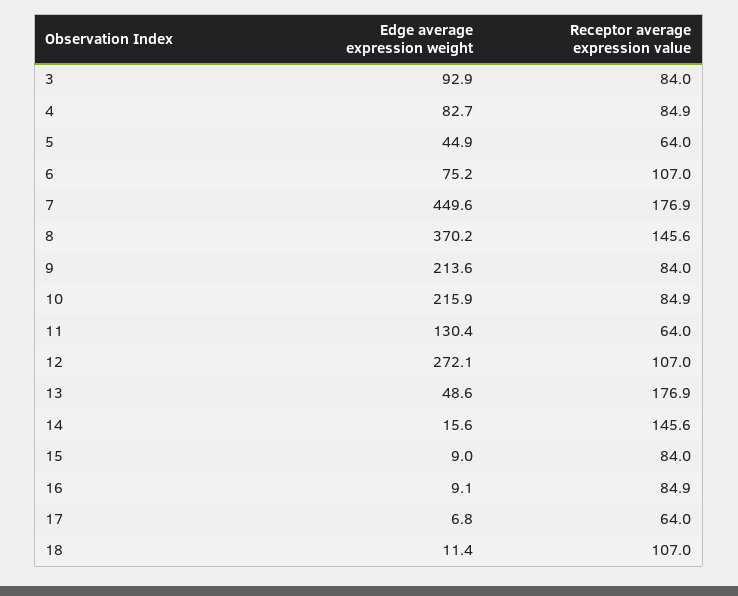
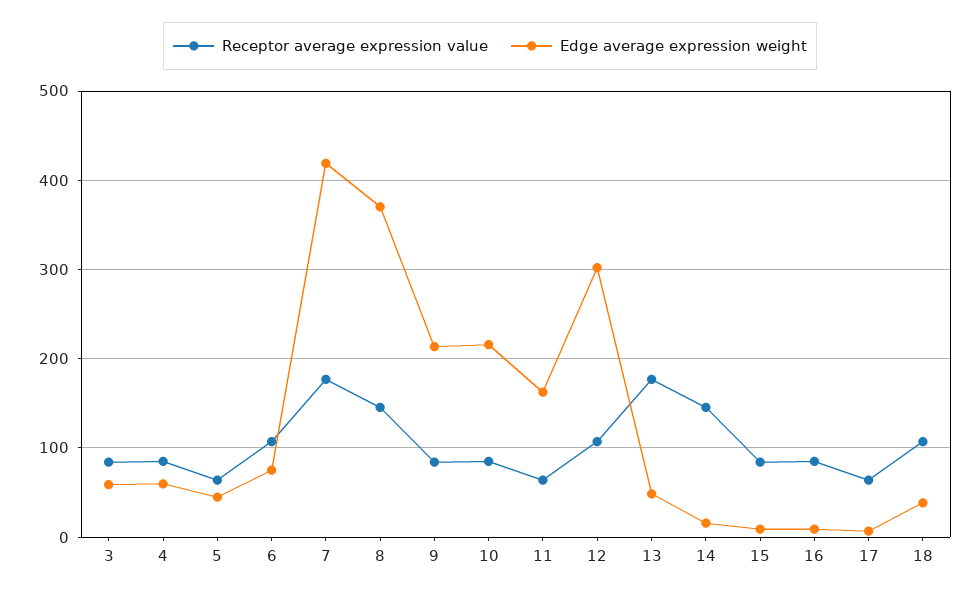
  {
    "Edge average expression weight": {
-     "3": 92.9,
+     "3": 60,
-     "4": 82.7,
+     "4": 60,
      "5": 44.9,
      "6": 75.2,
-     "7": 449.6,
+     "7": 420,
      "8": 370.2,
      "9": 213.6,
      "10": 215.9,
-     "11": 130.4,
+     "11": 160,
-     "12": 272.1,
+     "12": 300,
      "13": 48.6,
      "14": 15.6,
      "15": 9,
      "16": 9.1,
      "17": 6.8,
-     "18": 11.4
+     "18": 40
    },
    "Receptor average expression value": {
      "3": 84,
      "4": 84.9,
      "5": 64,
      "6": 107,
      "7": 176.9,
      "8": 145.6,
      "9": 84,
      "10": 84.9,
      "11": 64,
      "12": 107,
      "13": 176.9,
      "14": 145.6,
      "15": 84,
      "16": 84.9,
      "17": 64,
      "18": 107
    }
  }

